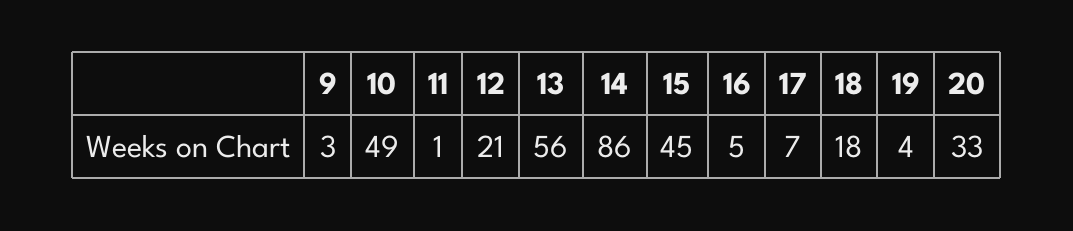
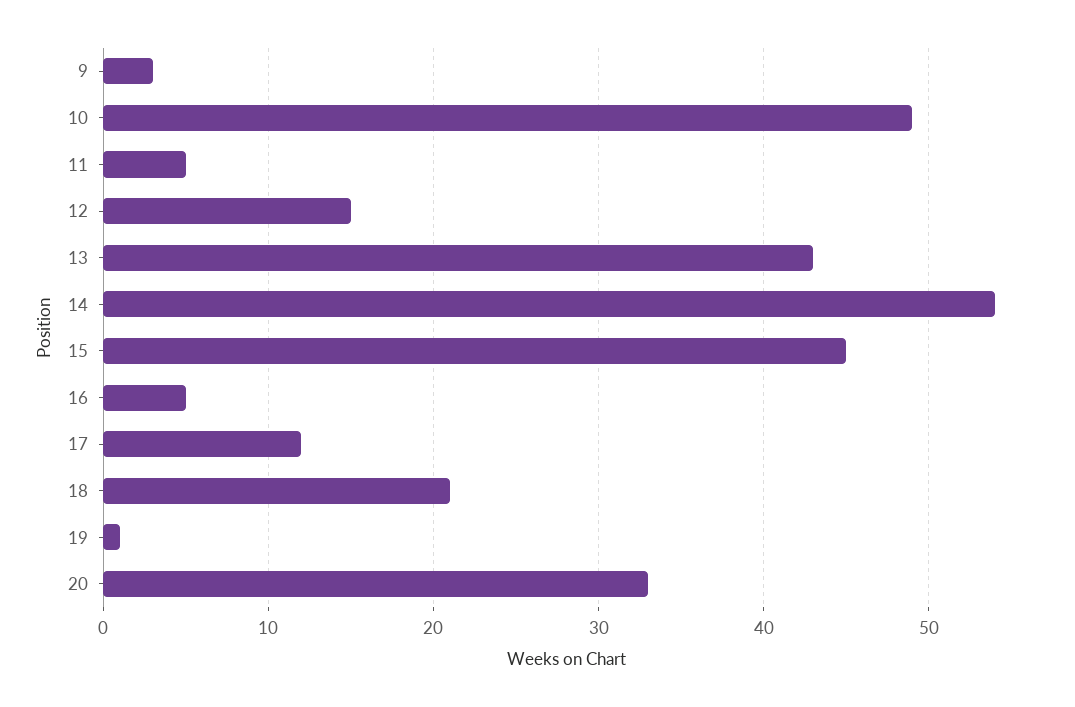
  {
    "9": 3,
    "10": 49,
-   "11": 1,
+   "11": 5,
-   "12": 21,
+   "12": 15,
-   "13": 56,
+   "13": 43,
-   "14": 86,
+   "14": 54,
    "15": 45,
    "16": 5,
-   "17": 7,
+   "17": 12,
-   "18": 18,
+   "18": 21,
-   "19": 4,
+   "19": 1,
    "20": 33
  }

